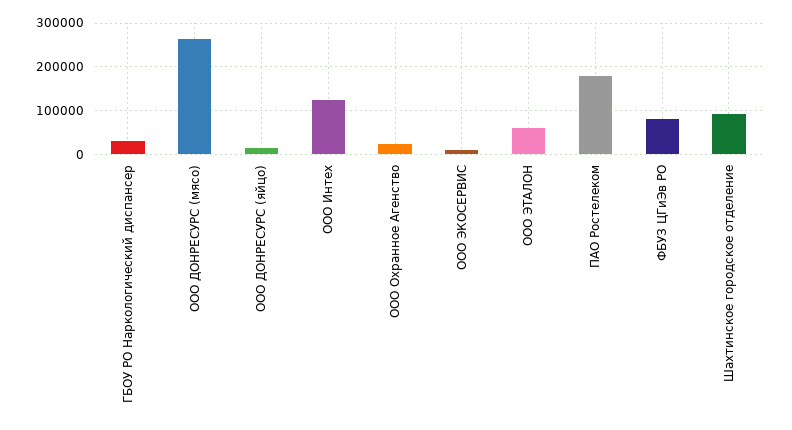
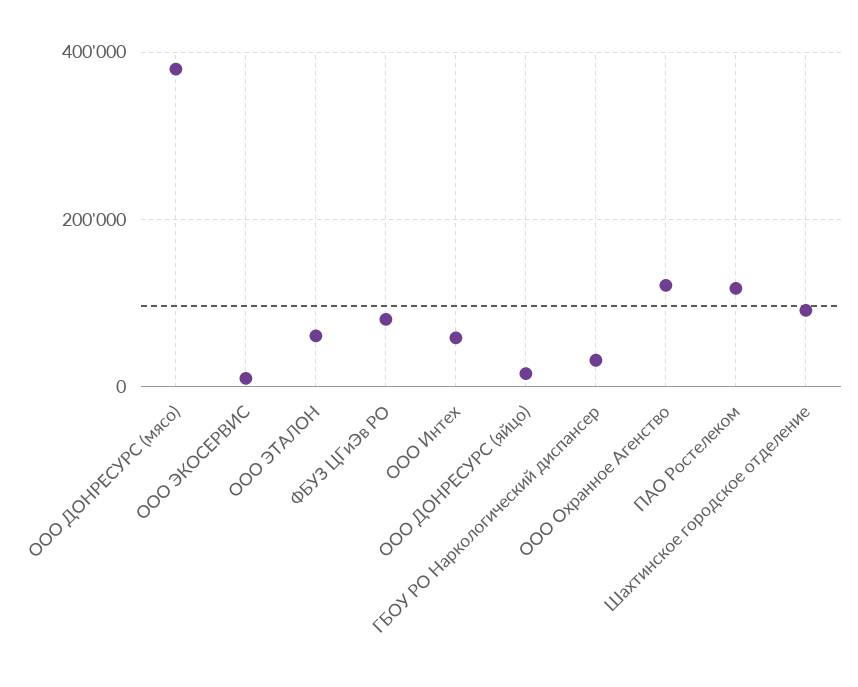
  {
    "ГБОУ РО Наркологический диспансер": 40000,
-   "ООО ДОНРЕСУРС (мясо)": 260000,
+   "ООО ДОНРЕСУРС (мясо)": 380000,
    "ООО ДОНРЕСУРС (яйцо)": 20000,
-   "ООО Интех": 120000,
+   "ООО Интех": 60000,
-   "ООО Охранное Агенство": 20000,
+   "ООО Охранное Агенство": 120000,
    "ООО ЭКОСЕРВИС": 0,
    "ООО ЭТАЛОН": 60000,
-   "ПАО Ростелеком": 180000,
+   "ПАО Ростелеком": 120000,
    "ФБУЗ ЦГиЭв РО": 80000,
    "Шахтинское городское отделение": 100000
  }

